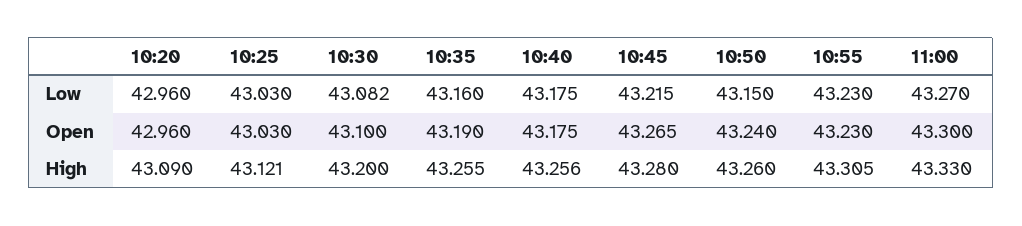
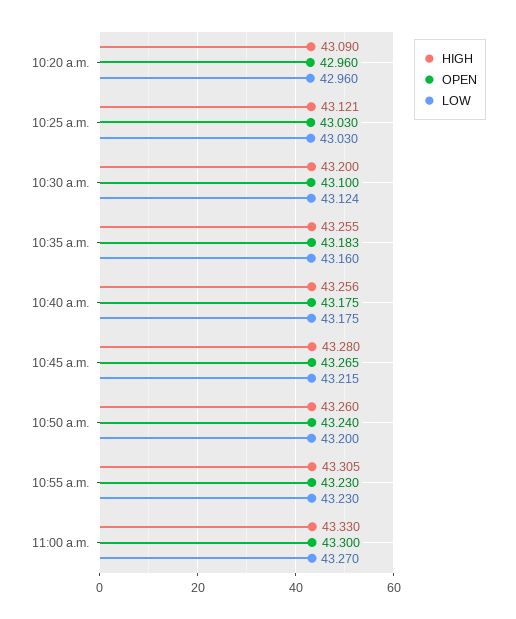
  {
    "Low": {
      "10:20": 42.96,
      "10:25": 43.03,
-     "10:30": 43.082,
+     "10:30": 43.124,
      "10:35": 43.16,
      "10:40": 43.175,
      "10:45": 43.215,
-     "10:50": 43.15,
+     "10:50": 43.2,
      "10:55": 43.23,
      "11:00": 43.27
    },
    "Open": {
      "10:20": 42.96,
      "10:25": 43.03,
      "10:30": 43.1,
-     "10:35": 43.19,
+     "10:35": 43.183,
      "10:40": 43.175,
      "10:45": 43.265,
      "10:50": 43.24,
      "10:55": 43.23,
      "11:00": 43.3
    },
    "High": {
      "10:20": 43.09,
      "10:25": 43.121,
      "10:30": 43.2,
      "10:35": 43.255,
      "10:40": 43.256,
      "10:45": 43.28,
      "10:50": 43.26,
      "10:55": 43.305,
      "11:00": 43.33
    }
  }

